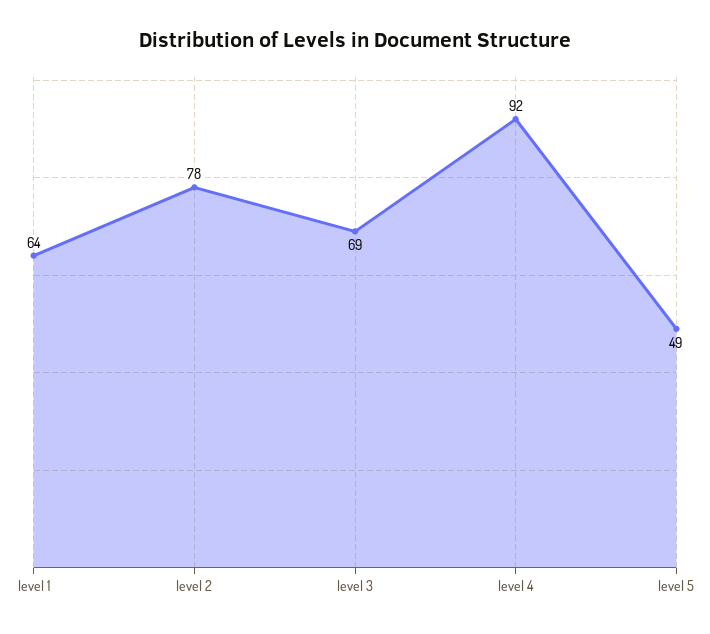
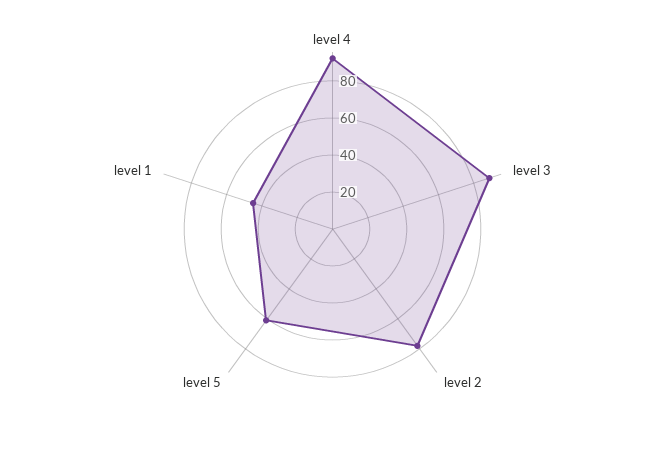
  {
-   "level 1": 64,
+   "level 1": 45,
    "level 2": 78,
-   "level 3": 69,
+   "level 3": 90,
    "level 4": 92,
-   "level 5": 49
+   "level 5": 60
  }

